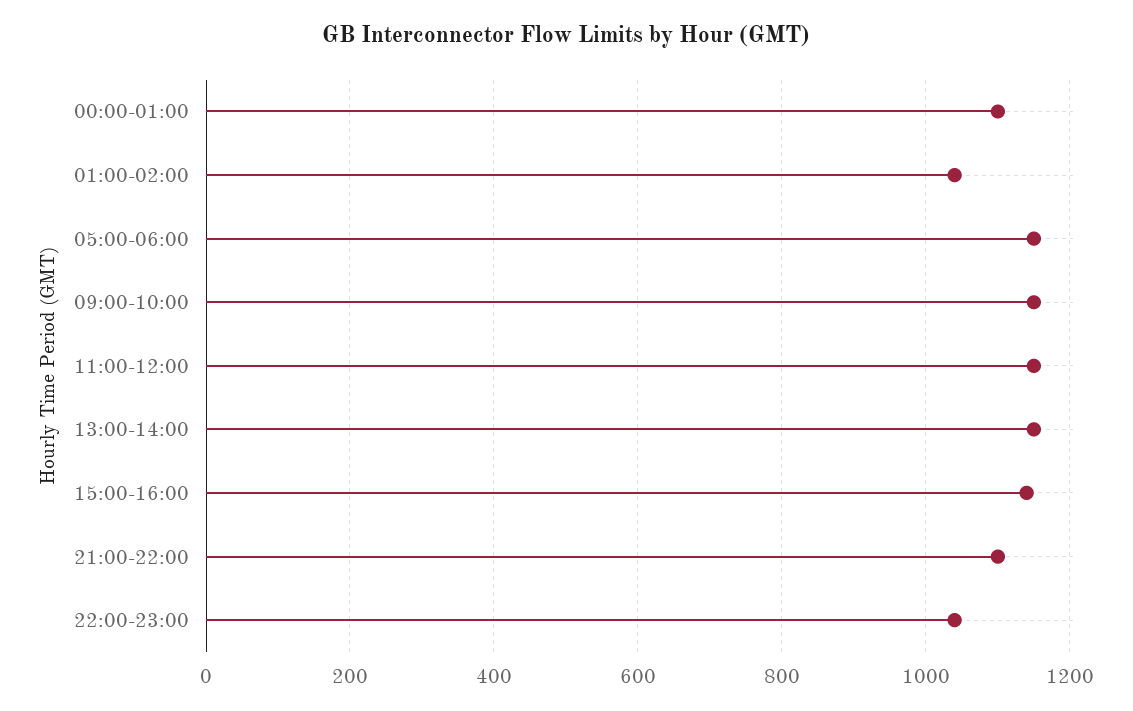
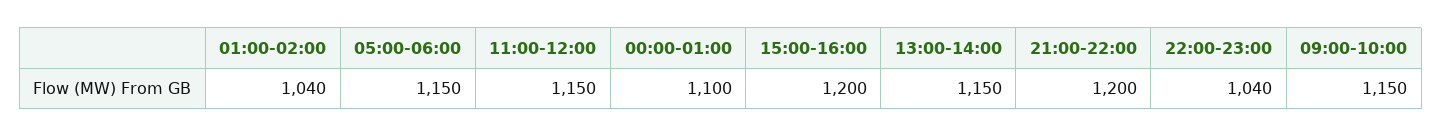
  {
    "00:00-01:00": 1100,
    "01:00-02:00": 1040,
    "05:00-06:00": 1150,
    "09:00-10:00": 1150,
    "11:00-12:00": 1150,
    "13:00-14:00": 1150,
-   "15:00-16:00": 1140,
+   "15:00-16:00": 1200,
-   "21:00-22:00": 1100,
+   "21:00-22:00": 1200,
    "22:00-23:00": 1040
  }

